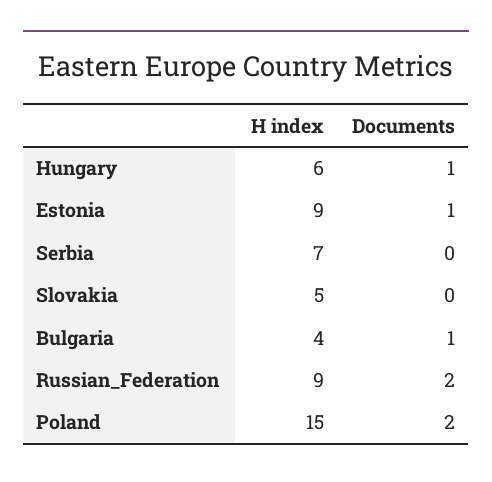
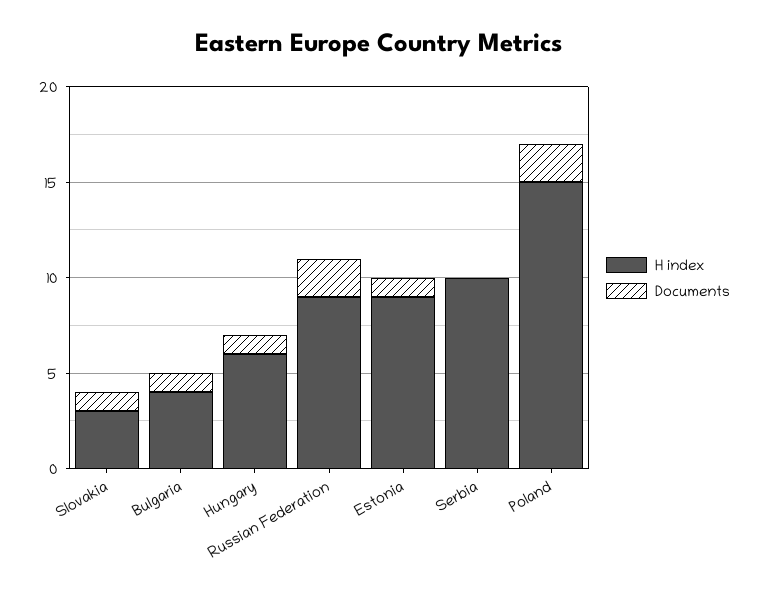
  {
    "H index": {
      "Hungary": 6,
      "Estonia": 9,
-     "Serbia": 7,
+     "Serbia": 10,
-     "Slovakia": 5,
+     "Slovakia": 3,
      "Bulgaria": 4,
      "Russian_Federation": 9,
      "Poland": 15
    },
    "Documents": {
      "Hungary": 1,
      "Estonia": 1,
      "Serbia": 0,
-     "Slovakia": 0,
+     "Slovakia": 1,
      "Bulgaria": 1,
      "Russian_Federation": 2,
      "Poland": 2
    }
  }

